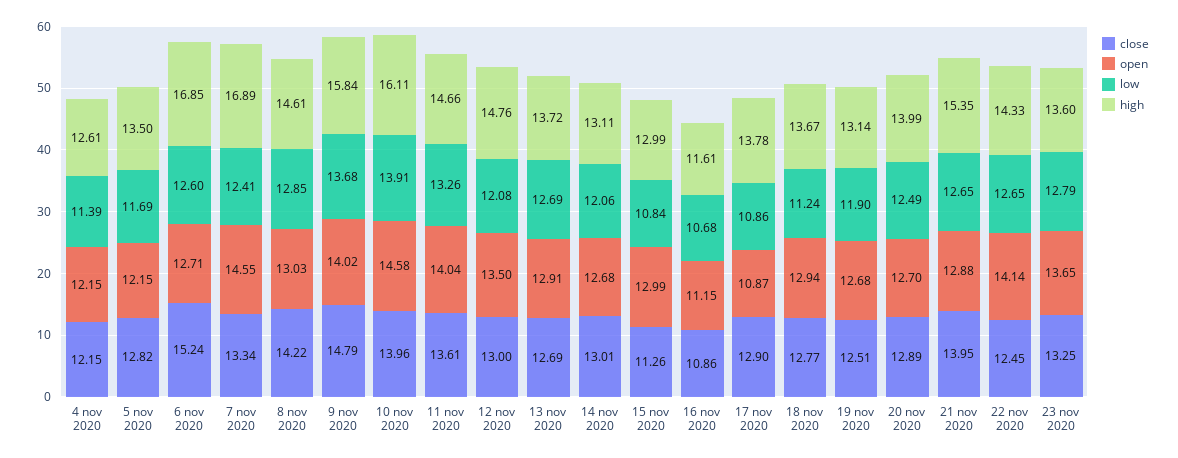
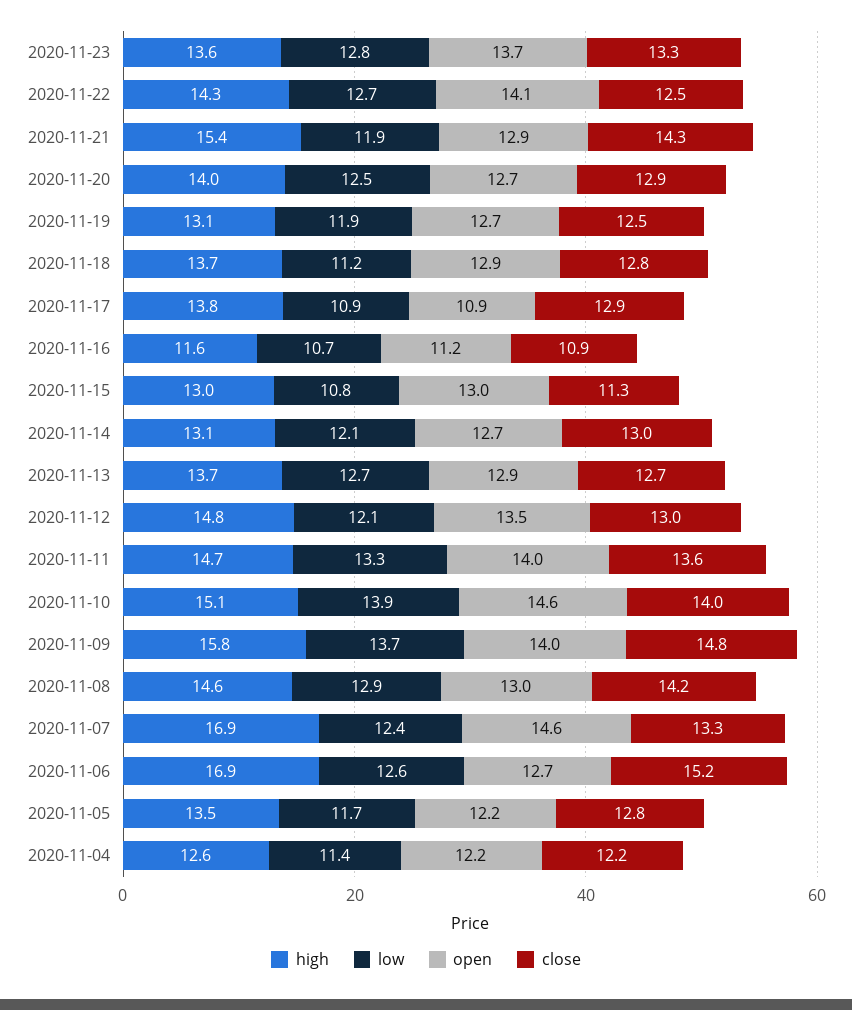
  {
    "close": {
      "4 nov 2020": 12.15,
      "5 nov 2020": 12.82,
      "6 nov 2020": 15.24,
      "7 nov 2020": 13.34,
      "8 nov 2020": 14.22,
      "9 nov 2020": 14.79,
      "10 nov 2020": 13.96,
      "11 nov 2020": 13.61,
      "12 nov 2020": 13,
      "13 nov 2020": 12.69,
      "14 nov 2020": 13.01,
      "15 nov 2020": 11.26,
      "16 nov 2020": 10.86,
      "17 nov 2020": 12.9,
      "18 nov 2020": 12.77,
      "19 nov 2020": 12.51,
      "20 nov 2020": 12.89,
-     "21 nov 2020": 13.95,
+     "21 nov 2020": 14.3,
      "22 nov 2020": 12.45,
      "23 nov 2020": 13.25
    },
    "open": {
      "4 nov 2020": 12.15,
      "5 nov 2020": 12.15,
      "6 nov 2020": 12.71,
      "7 nov 2020": 14.55,
      "8 nov 2020": 13.03,
      "9 nov 2020": 14.02,
      "10 nov 2020": 14.58,
      "11 nov 2020": 14.04,
      "12 nov 2020": 13.5,
      "13 nov 2020": 12.91,
      "14 nov 2020": 12.68,
      "15 nov 2020": 12.99,
      "16 nov 2020": 11.15,
      "17 nov 2020": 10.87,
      "18 nov 2020": 12.94,
      "19 nov 2020": 12.68,
      "20 nov 2020": 12.7,
      "21 nov 2020": 12.88,
      "22 nov 2020": 14.14,
      "23 nov 2020": 13.65
    },
    "low": {
      "4 nov 2020": 11.39,
      "5 nov 2020": 11.69,
      "6 nov 2020": 12.6,
      "7 nov 2020": 12.41,
      "8 nov 2020": 12.85,
      "9 nov 2020": 13.68,
      "10 nov 2020": 13.91,
      "11 nov 2020": 13.26,
      "12 nov 2020": 12.08,
      "13 nov 2020": 12.69,
      "14 nov 2020": 12.06,
      "15 nov 2020": 10.84,
      "16 nov 2020": 10.68,
      "17 nov 2020": 10.86,
      "18 nov 2020": 11.24,
      "19 nov 2020": 11.9,
      "20 nov 2020": 12.49,
-     "21 nov 2020": 12.65,
+     "21 nov 2020": 11.9,
      "22 nov 2020": 12.65,
      "23 nov 2020": 12.79
    },
    "high": {
      "4 nov 2020": 12.61,
      "5 nov 2020": 13.5,
      "6 nov 2020": 16.85,
      "7 nov 2020": 16.89,
      "8 nov 2020": 14.61,
      "9 nov 2020": 15.84,
-     "10 nov 2020": 16.11,
+     "10 nov 2020": 15.1,
      "11 nov 2020": 14.66,
      "12 nov 2020": 14.76,
      "13 nov 2020": 13.72,
      "14 nov 2020": 13.11,
      "15 nov 2020": 12.99,
      "16 nov 2020": 11.61,
      "17 nov 2020": 13.78,
      "18 nov 2020": 13.67,
      "19 nov 2020": 13.14,
      "20 nov 2020": 13.99,
      "21 nov 2020": 15.35,
      "22 nov 2020": 14.33,
      "23 nov 2020": 13.6
    }
  }

